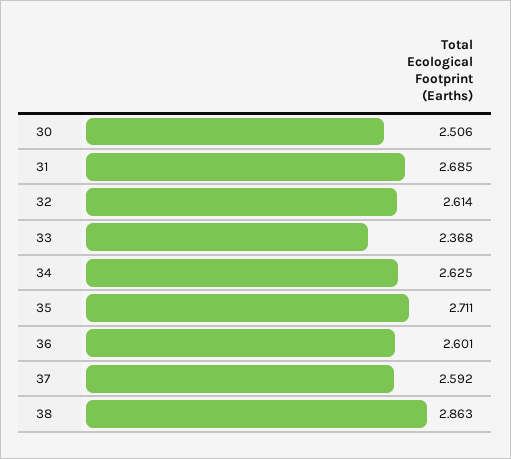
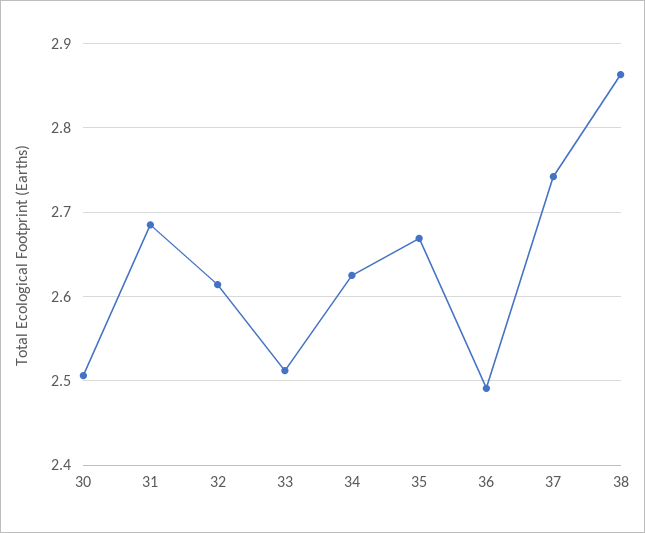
  {
    "30": 2.506,
    "31": 2.685,
    "32": 2.614,
-   "33": 2.368,
+   "33": 2.51,
    "34": 2.625,
-   "35": 2.711,
+   "35": 2.67,
-   "36": 2.601,
+   "36": 2.49,
-   "37": 2.592,
+   "37": 2.74,
    "38": 2.863
  }

